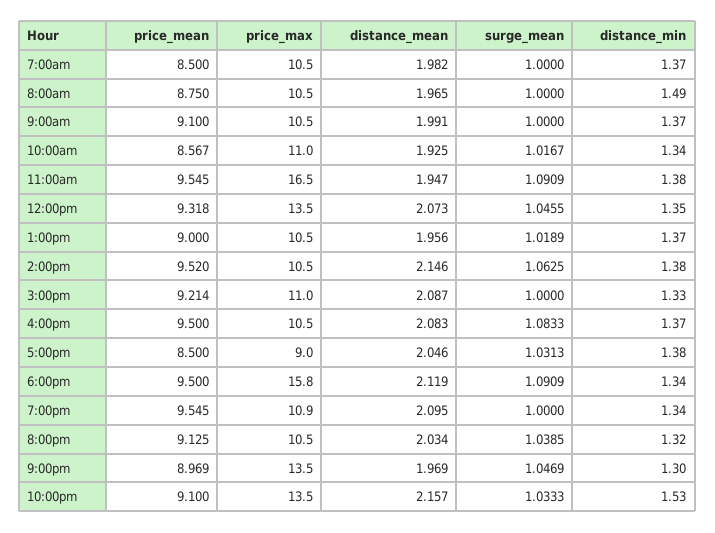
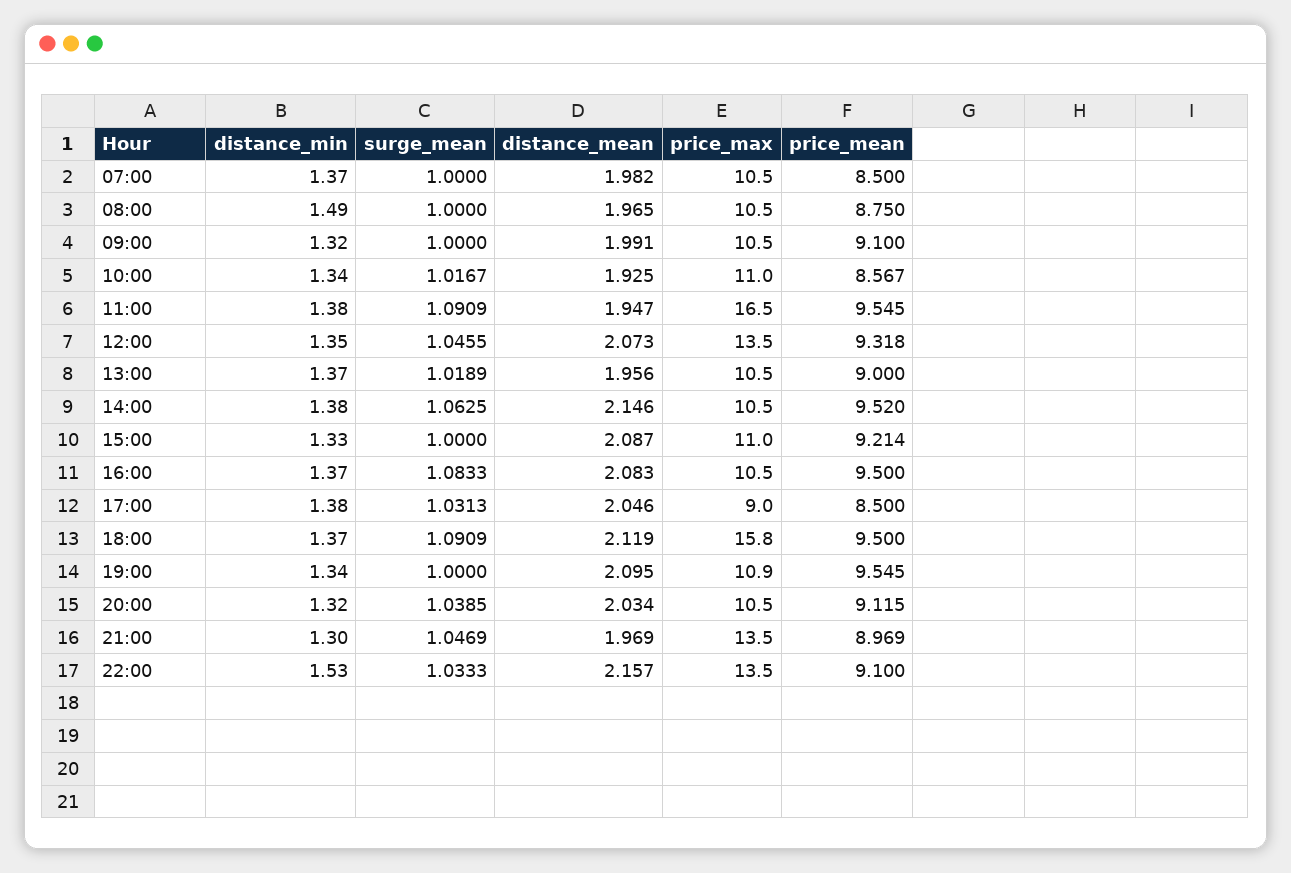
  {
    "price_mean": {
      "7:00am": 8.5,
      "8:00am": 8.75,
      "9:00am": 9.1,
      "10:00am": 8.567,
      "11:00am": 9.545,
      "12:00pm": 9.318,
      "1:00pm": 9,
      "2:00pm": 9.52,
      "3:00pm": 9.214,
      "4:00pm": 9.5,
      "5:00pm": 8.5,
      "6:00pm": 9.5,
      "7:00pm": 9.545,
-     "8:00pm": 9.125,
+     "8:00pm": 9.115,
      "9:00pm": 8.969,
      "10:00pm": 9.1
    },
    "price_max": {
      "7:00am": 10.5,
      "8:00am": 10.5,
      "9:00am": 10.5,
      "10:00am": 11,
      "11:00am": 16.5,
      "12:00pm": 13.5,
      "1:00pm": 10.5,
      "2:00pm": 10.5,
      "3:00pm": 11,
      "4:00pm": 10.5,
      "5:00pm": 9,
      "6:00pm": 15.8,
      "7:00pm": 10.9,
      "8:00pm": 10.5,
      "9:00pm": 13.5,
      "10:00pm": 13.5
    },
    "distance_mean": {
      "7:00am": 1.982,
      "8:00am": 1.965,
      "9:00am": 1.991,
      "10:00am": 1.925,
      "11:00am": 1.947,
      "12:00pm": 2.073,
      "1:00pm": 1.956,
      "2:00pm": 2.146,
      "3:00pm": 2.087,
      "4:00pm": 2.083,
      "5:00pm": 2.046,
      "6:00pm": 2.119,
      "7:00pm": 2.095,
      "8:00pm": 2.034,
      "9:00pm": 1.969,
      "10:00pm": 2.157
    },
    "surge_mean": {
      "7:00am": 1,
      "8:00am": 1,
      "9:00am": 1,
      "10:00am": 1.0167,
      "11:00am": 1.0909,
      "12:00pm": 1.0455,
      "1:00pm": 1.0189,
      "2:00pm": 1.0625,
      "3:00pm": 1,
      "4:00pm": 1.0833,
      "5:00pm": 1.0313,
      "6:00pm": 1.0909,
      "7:00pm": 1,
      "8:00pm": 1.0385,
      "9:00pm": 1.0469,
      "10:00pm": 1.0333
    },
    "distance_min": {
      "7:00am": 1.37,
      "8:00am": 1.49,
-     "9:00am": 1.37,
+     "9:00am": 1.32,
      "10:00am": 1.34,
      "11:00am": 1.38,
      "12:00pm": 1.35,
      "1:00pm": 1.37,
      "2:00pm": 1.38,
      "3:00pm": 1.33,
      "4:00pm": 1.37,
      "5:00pm": 1.38,
-     "6:00pm": 1.34,
+     "6:00pm": 1.37,
      "7:00pm": 1.34,
      "8:00pm": 1.32,
      "9:00pm": 1.3,
      "10:00pm": 1.53
    }
  }

